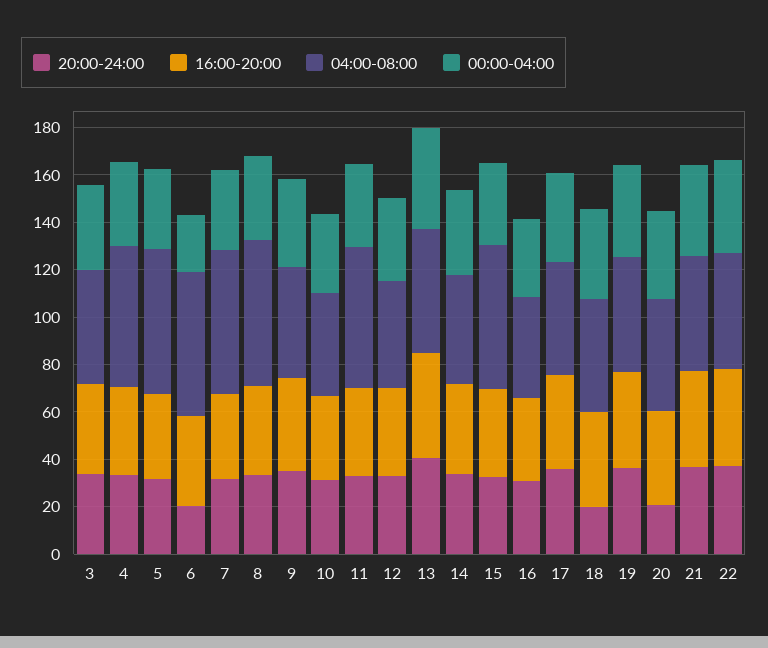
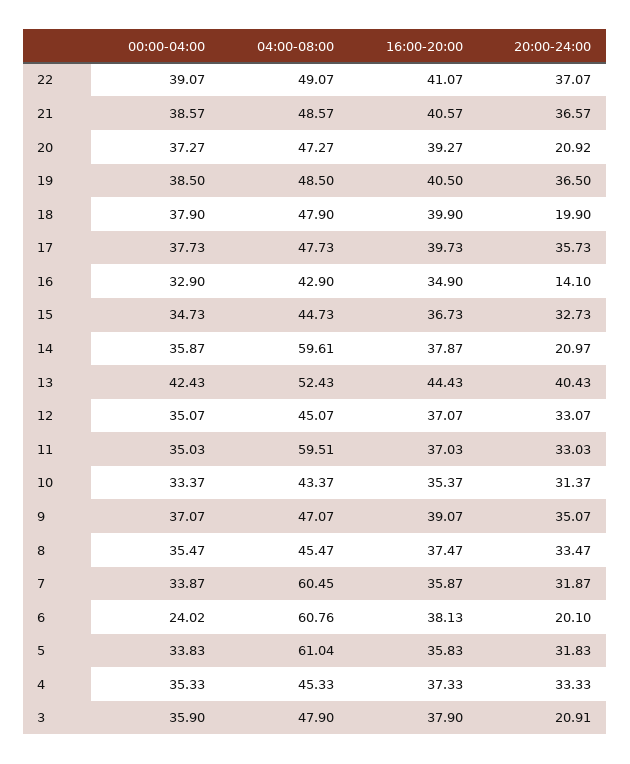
  {
    "20:00-24:00": {
-     "3": 35,
+     "3": 20.91,
      "4": 33.33,
      "5": 31.83,
      "6": 20.1,
      "7": 31.87,
      "8": 33.47,
      "9": 35.07,
      "10": 31.37,
      "11": 33.03,
      "12": 33.07,
      "13": 40.43,
-     "14": 35,
+     "14": 20.97,
      "15": 32.73,
-     "16": 30,
+     "16": 14.1,
      "17": 35.73,
      "18": 19.9,
      "19": 36.5,
      "20": 20.92,
      "21": 36.57,
      "22": 37.07
    },
    "16:00-20:00": {
      "3": 37.9,
      "4": 37.33,
      "5": 35.83,
      "6": 38.13,
      "7": 35.87,
      "8": 37.47,
      "9": 39.07,
      "10": 35.37,
      "11": 37.03,
      "12": 37.07,
      "13": 44.43,
      "14": 37.87,
      "15": 36.73,
      "16": 34.9,
      "17": 39.73,
      "18": 39.9,
      "19": 40.5,
      "20": 39.27,
      "21": 40.57,
      "22": 41.07
    },
    "04:00-08:00": {
      "3": 47.9,
-     "4": 60,
+     "4": 45.33,
      "5": 61.04,
      "6": 60.76,
      "7": 60.45,
-     "8": 60,
+     "8": 45.47,
      "9": 47.07,
      "10": 43.37,
      "11": 59.51,
      "12": 45.07,
      "13": 52.43,
-     "14": 45,
+     "14": 59.61,
-     "15": 60,
+     "15": 44.73,
      "16": 42.9,
      "17": 47.73,
      "18": 47.9,
      "19": 48.5,
      "20": 47.27,
      "21": 48.57,
      "22": 49.07
    },
    "00:00-04:00": {
      "3": 35.9,
      "4": 35.33,
      "5": 33.83,
      "6": 24.02,
      "7": 33.87,
      "8": 35.47,
      "9": 37.07,
      "10": 33.37,
      "11": 35.03,
      "12": 35.07,
      "13": 42.43,
      "14": 35.87,
      "15": 34.73,
      "16": 32.9,
      "17": 37.73,
      "18": 37.9,
      "19": 38.5,
      "20": 37.27,
      "21": 38.57,
      "22": 39.07
    }
  }

